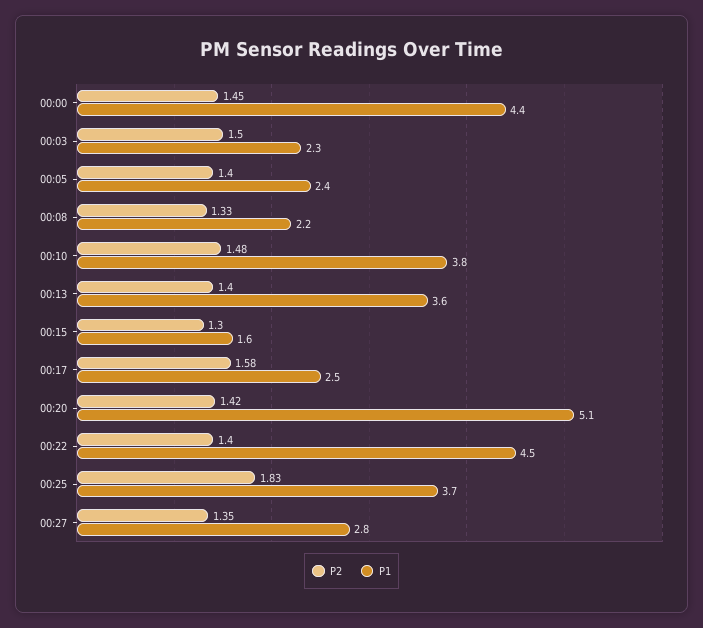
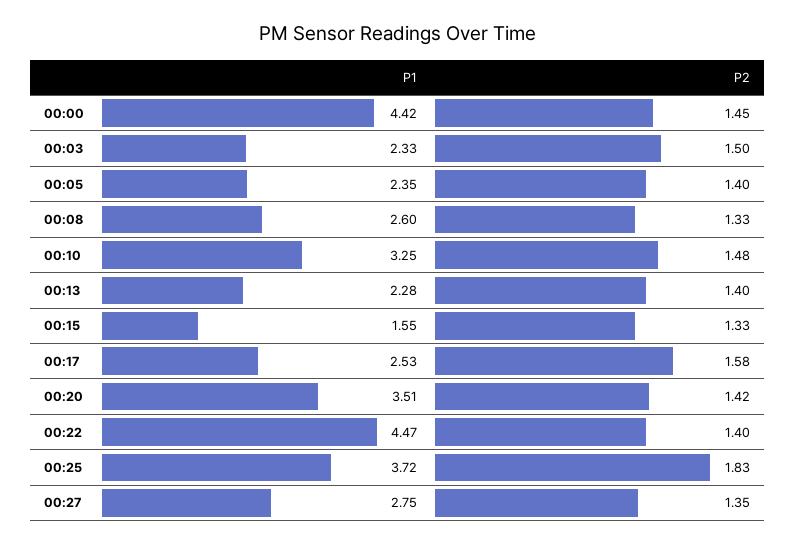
  {
    "P2": {
      "00:00": 1.45,
      "00:03": 1.5,
      "00:05": 1.4,
      "00:08": 1.33,
      "00:10": 1.48,
      "00:13": 1.4,
-     "00:15": 1.3,
+     "00:15": 1.33,
      "00:17": 1.58,
      "00:20": 1.42,
      "00:22": 1.4,
      "00:25": 1.83,
      "00:27": 1.35
    },
    "P1": {
      "00:00": 4.42,
      "00:03": 2.33,
      "00:05": 2.35,
-     "00:08": 2.2,
+     "00:08": 2.6,
-     "00:10": 3.8,
+     "00:10": 3.25,
-     "00:13": 3.6,
+     "00:13": 2.28,
      "00:15": 1.55,
      "00:17": 2.53,
-     "00:20": 5.1,
+     "00:20": 3.51,
      "00:22": 4.47,
      "00:25": 3.72,
      "00:27": 2.75
    }
  }

